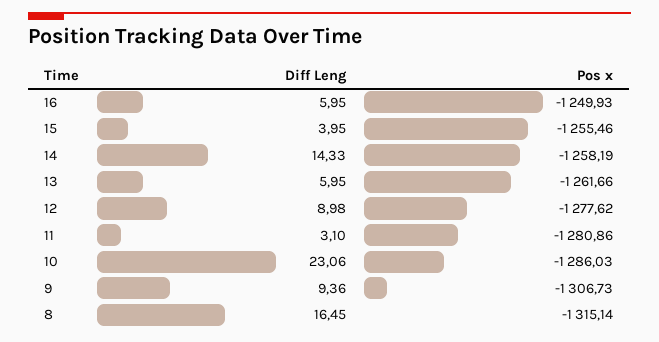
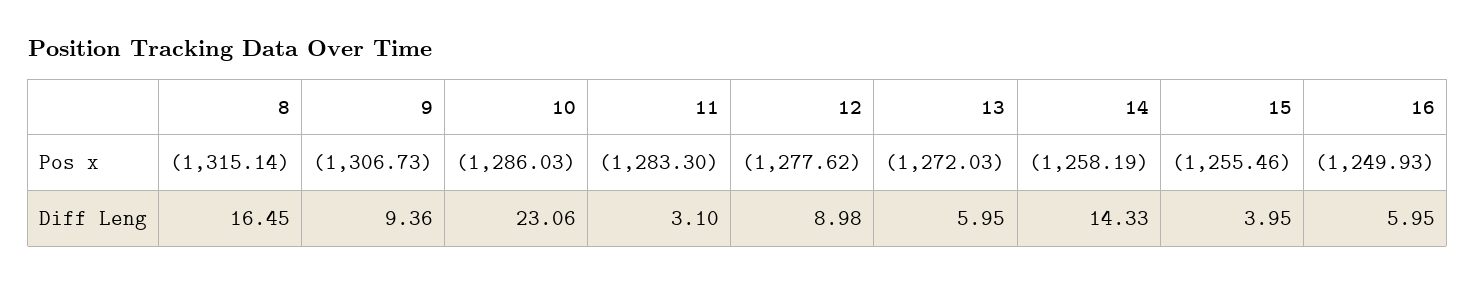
  {
    "Diff Leng": {
      "16": 5.95,
      "15": 3.95,
      "14": 14.33,
      "13": 5.95,
      "12": 8.98,
      "11": 3.1,
      "10": 23.06,
      "9": 9.36,
      "8": 16.45
    },
    "Pos x": {
      "16": -1249.93,
      "15": -1255.46,
      "14": -1258.19,
-     "13": -1261.66,
+     "13": -1272.03,
      "12": -1277.62,
-     "11": -1280.86,
+     "11": -1283.3,
      "10": -1286.03,
      "9": -1306.73,
      "8": -1315.14
    }
  }

